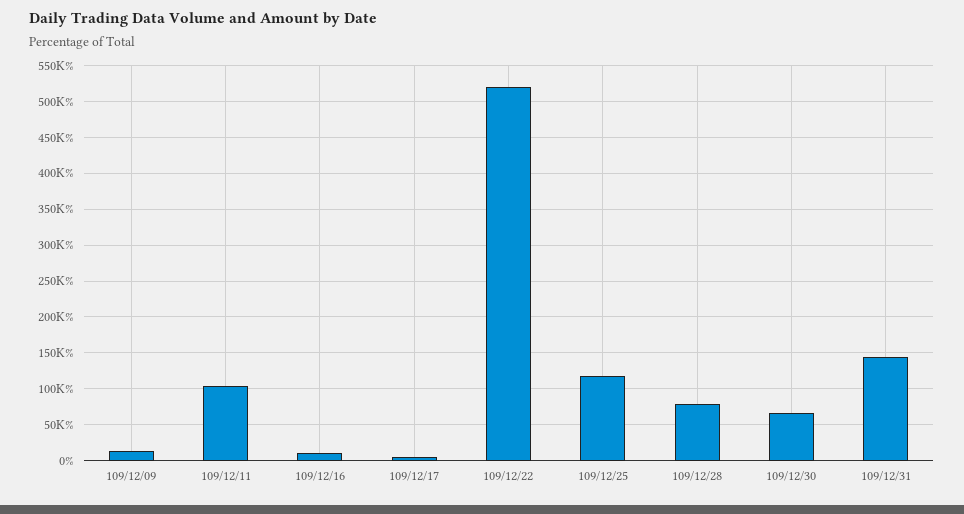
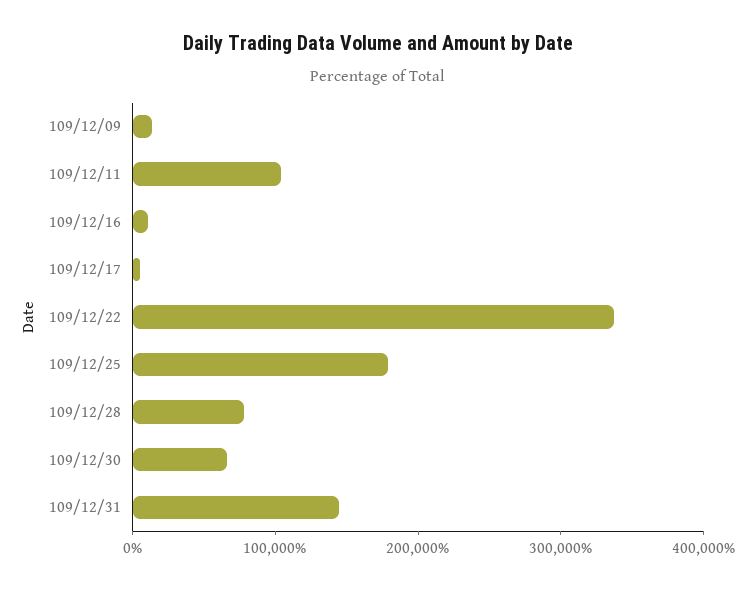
  {
    "109/12/09": 10000,
    "109/12/11": 100000,
    "109/12/16": 10000,
    "109/12/17": 10000,
-   "109/12/22": 520000,
+   "109/12/22": 340000,
-   "109/12/25": 120000,
+   "109/12/25": 180000,
    "109/12/28": 80000,
    "109/12/30": 70000,
    "109/12/31": 140000
  }

